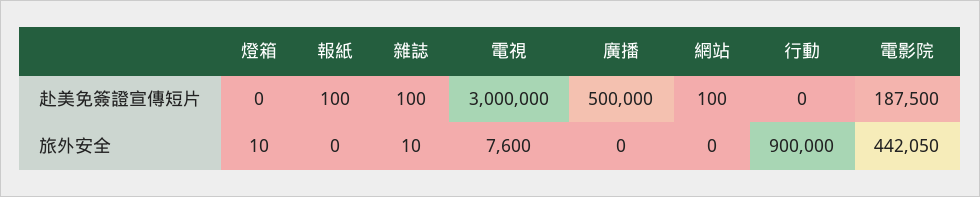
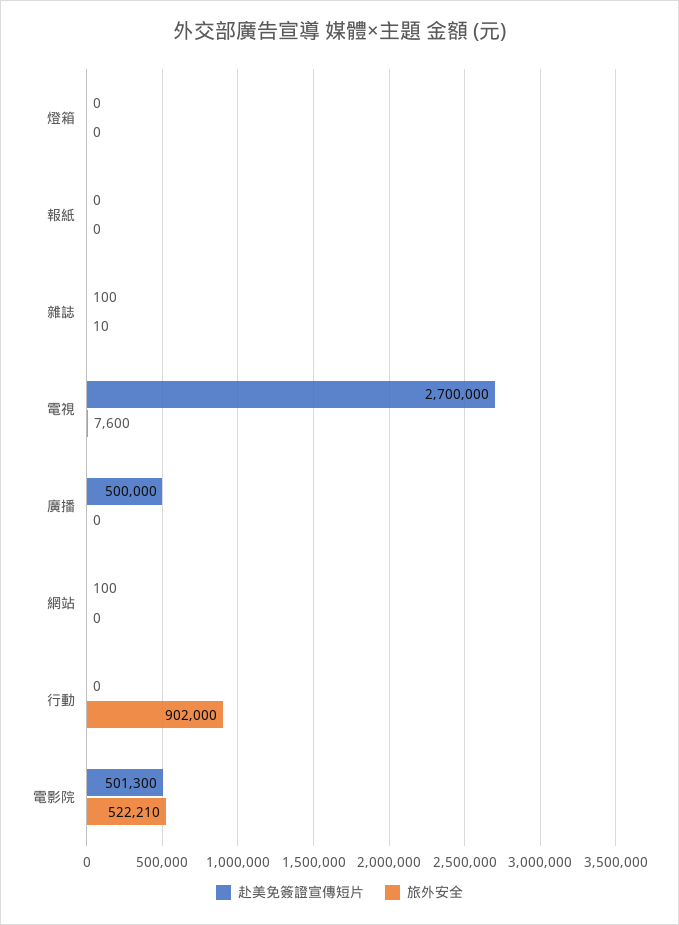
  {
    "赴美免簽證宣傳短片": {
      "燈箱": 0,
-     "報紙": 100,
+     "報紙": 0,
      "雜誌": 100,
-     "電視": 3000000,
+     "電視": 2700000,
      "廣播": 500000,
      "網站": 100,
      "行動": 0,
-     "電影院": 187500
+     "電影院": 501300
    },
    "旅外安全": {
-     "燈箱": 10,
+     "燈箱": 0,
      "報紙": 0,
      "雜誌": 10,
      "電視": 7600,
      "廣播": 0,
      "網站": 0,
-     "行動": 900000,
+     "行動": 902000,
-     "電影院": 442050
+     "電影院": 522210
    }
  }

